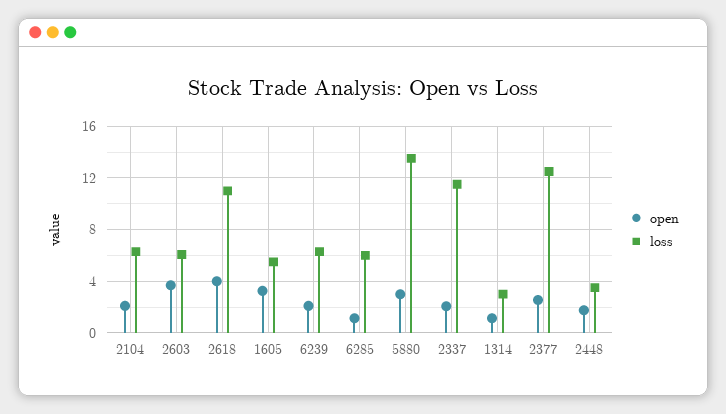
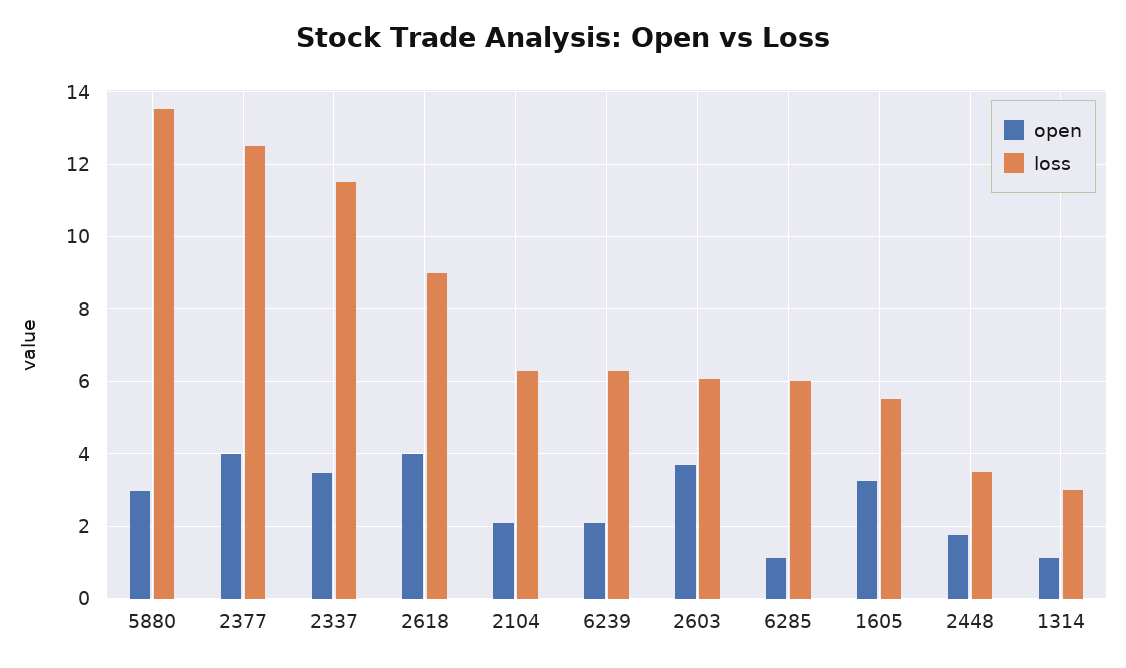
  {
    "open": {
      "2104": 2,
      "2603": 3.6,
      "2618": 4,
      "1605": 3.2,
      "6239": 2,
      "6285": 1.2,
      "5880": 3,
-     "2337": 2,
+     "2337": 3.4,
      "1314": 1.2,
-     "2377": 2.5,
+     "2377": 4,
      "2448": 1.8
    },
    "loss": {
      "2104": 6.2,
      "2603": 6,
-     "2618": 11,
+     "2618": 9,
      "1605": 5.6,
      "6239": 6.2,
      "6285": 6,
      "5880": 13.6,
      "2337": 11.6,
      "1314": 3,
      "2377": 12.6,
      "2448": 3.6
    }
  }

